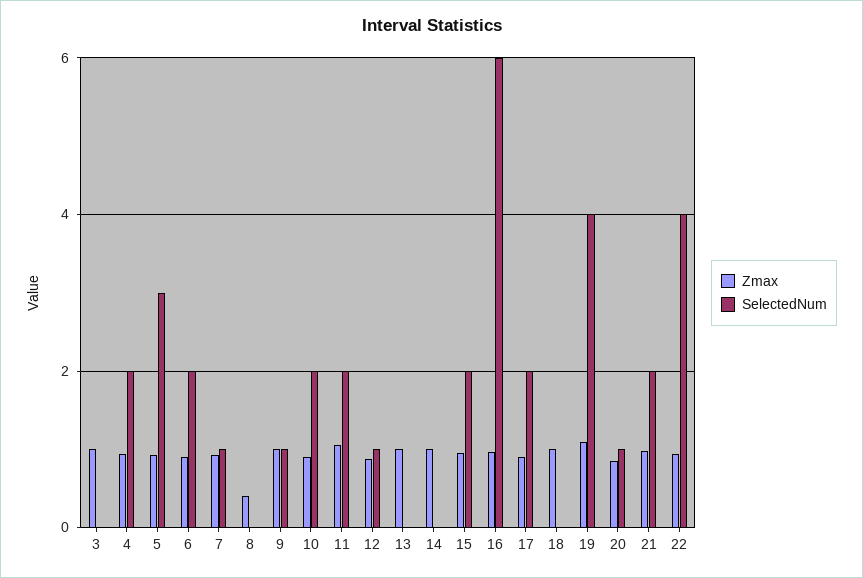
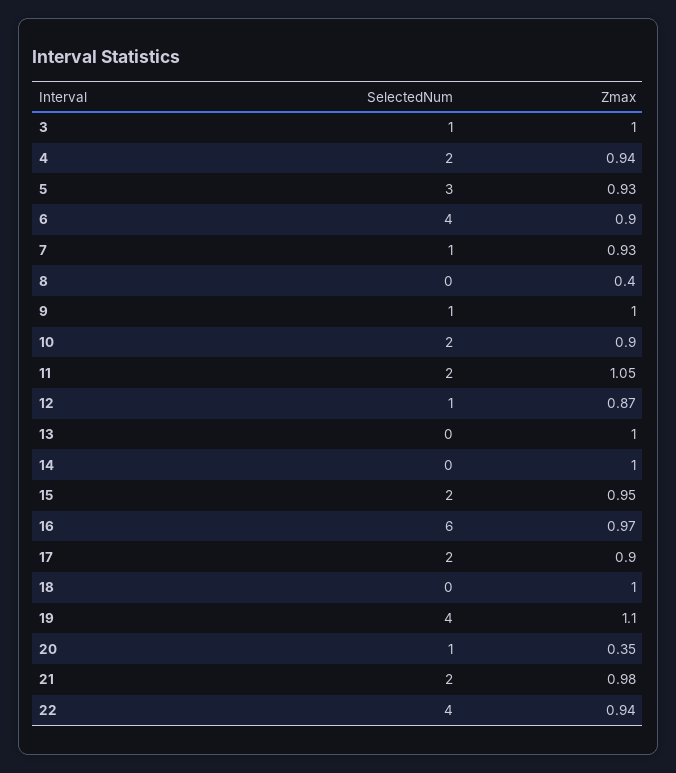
  {
    "Zmax": {
      "3": 1,
      "4": 0.94,
      "5": 0.93,
      "6": 0.9,
      "7": 0.93,
      "8": 0.4,
      "9": 1,
      "10": 0.9,
      "11": 1.05,
      "12": 0.87,
      "13": 1,
      "14": 1,
      "15": 0.95,
      "16": 0.97,
      "17": 0.9,
      "18": 1,
      "19": 1.1,
-     "20": 0.8,
+     "20": 0.35,
      "21": 0.98,
      "22": 0.94
    },
    "SelectedNum": {
-     "3": 0,
+     "3": 1,
      "4": 2,
      "5": 3,
-     "6": 2,
+     "6": 4,
      "7": 1,
      "8": 0,
      "9": 1,
      "10": 2,
      "11": 2,
      "12": 1,
      "13": 0,
      "14": 0,
      "15": 2,
      "16": 6,
      "17": 2,
      "18": 0,
      "19": 4,
      "20": 1,
      "21": 2,
      "22": 4
    }
  }

